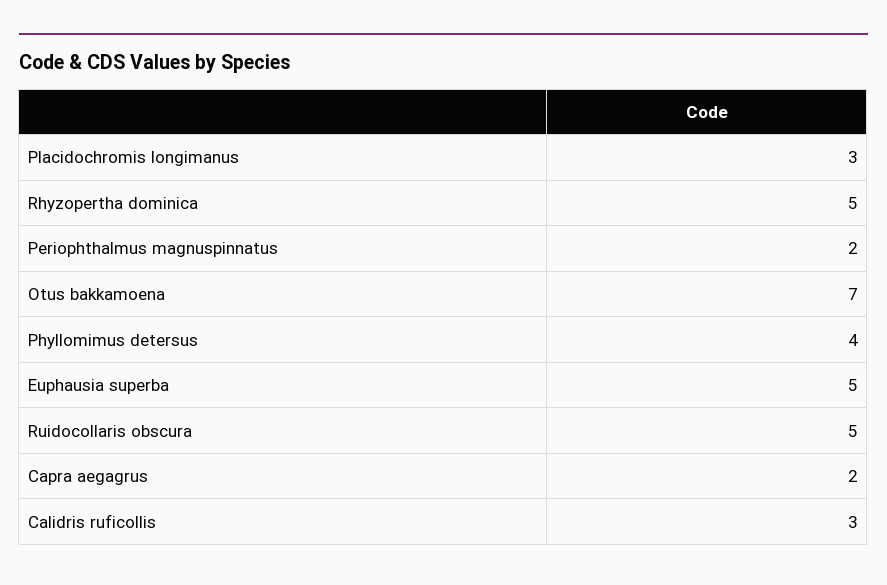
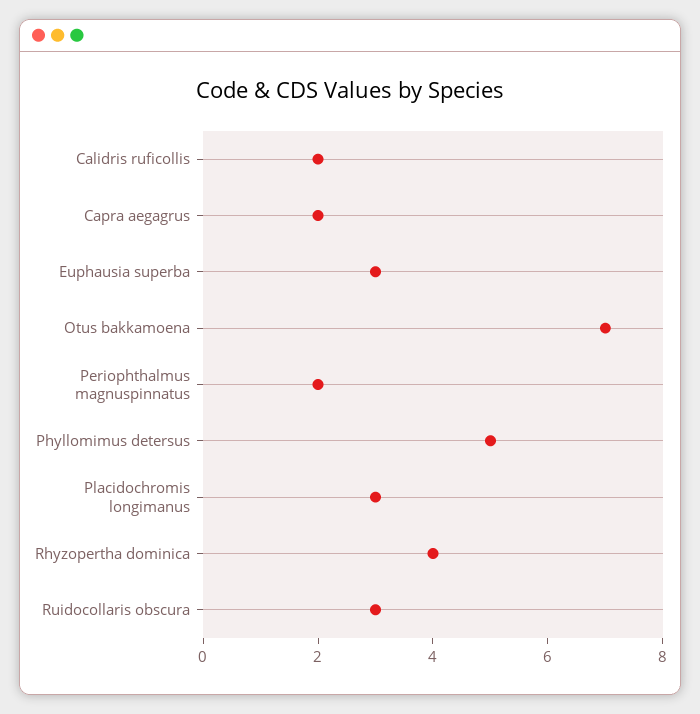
  {
    "Placidochromis longimanus": 3,
-   "Rhyzopertha dominica": 5,
+   "Rhyzopertha dominica": 4,
    "Periophthalmus magnuspinnatus": 2,
    "Otus bakkamoena": 7,
-   "Phyllomimus detersus": 4,
+   "Phyllomimus detersus": 5,
-   "Euphausia superba": 5,
+   "Euphausia superba": 3,
-   "Ruidocollaris obscura": 5,
+   "Ruidocollaris obscura": 3,
    "Capra aegagrus": 2,
-   "Calidris ruficollis": 3
+   "Calidris ruficollis": 2
  }

